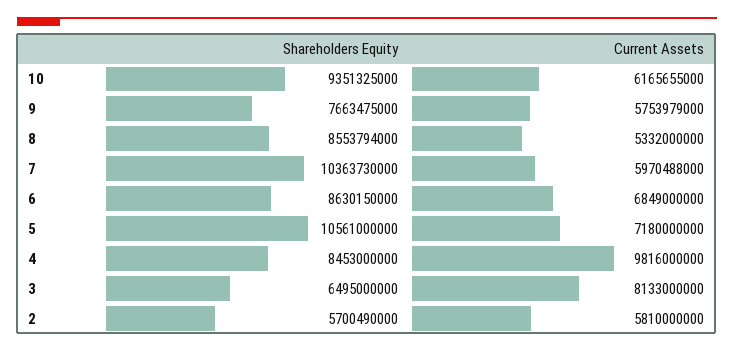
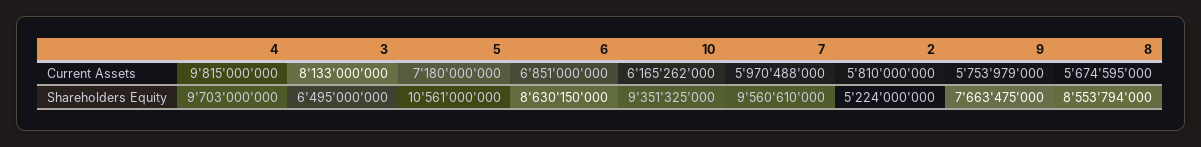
  {
    "Shareholders Equity": {
      "10": 9351325000,
      "9": 7663475000,
      "8": 8553794000,
-     "7": 10363730000,
+     "7": 9560610000,
      "6": 8630150000,
      "5": 10561000000,
-     "4": 8453000000,
+     "4": 9703000000,
      "3": 6495000000,
-     "2": 5700490000
+     "2": 5224000000
    },
    "Current Assets": {
-     "10": 6165655000,
+     "10": 6165262000,
      "9": 5753979000,
-     "8": 5332000000,
+     "8": 5674595000,
      "7": 5970488000,
-     "6": 6849000000,
+     "6": 6851000000,
      "5": 7180000000,
-     "4": 9816000000,
+     "4": 9815000000,
      "3": 8133000000,
      "2": 5810000000
    }
  }

